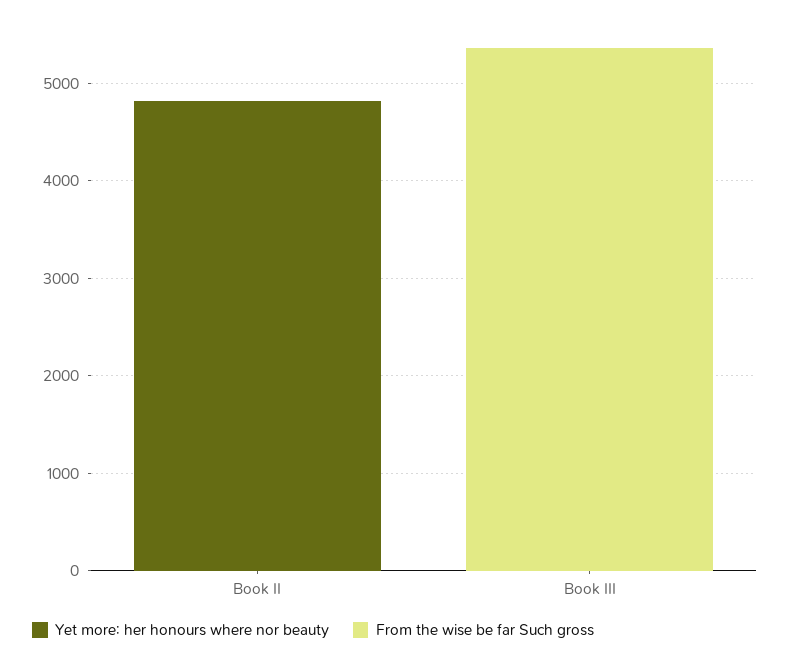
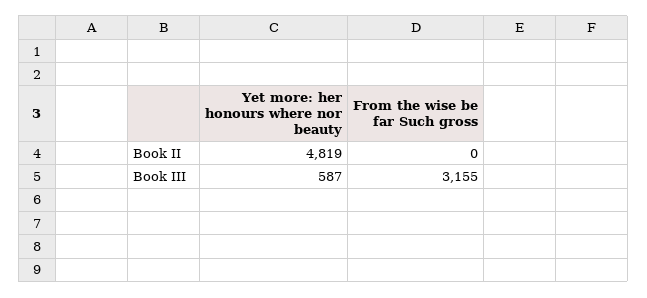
  {
    "Yet more: her honours where nor beauty": {
      "Book II": 4819,
-     "Book III": 0
+     "Book III": 587
    },
    "From the wise be far Such gross": {
      "Book II": 0,
-     "Book III": 5400
+     "Book III": 3155
    }
  }

